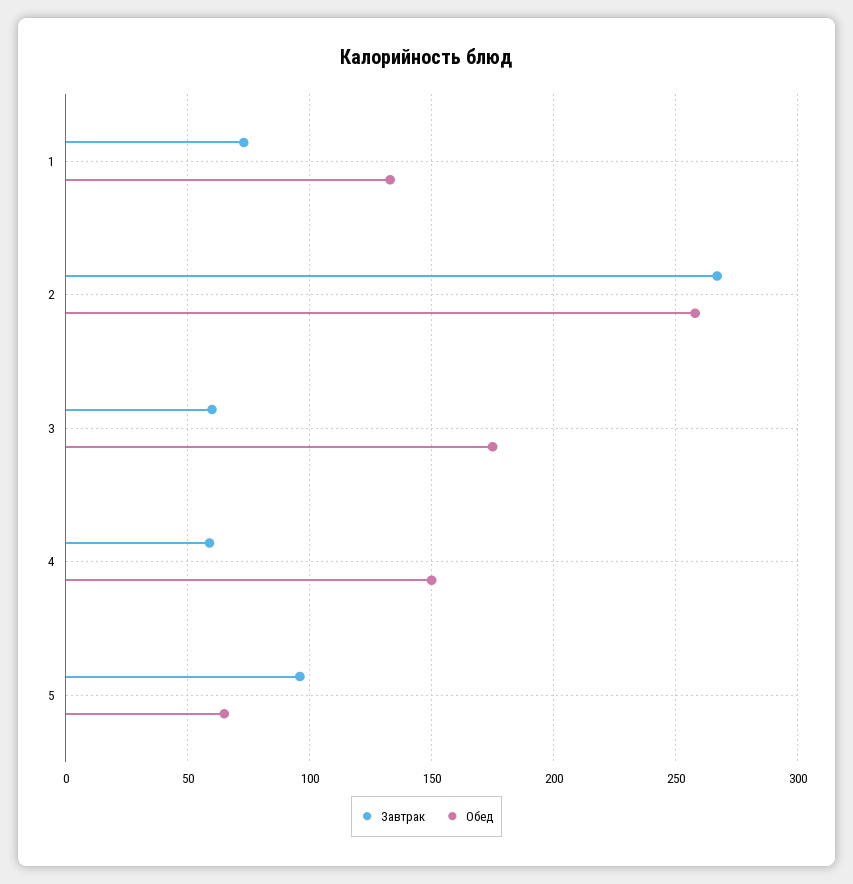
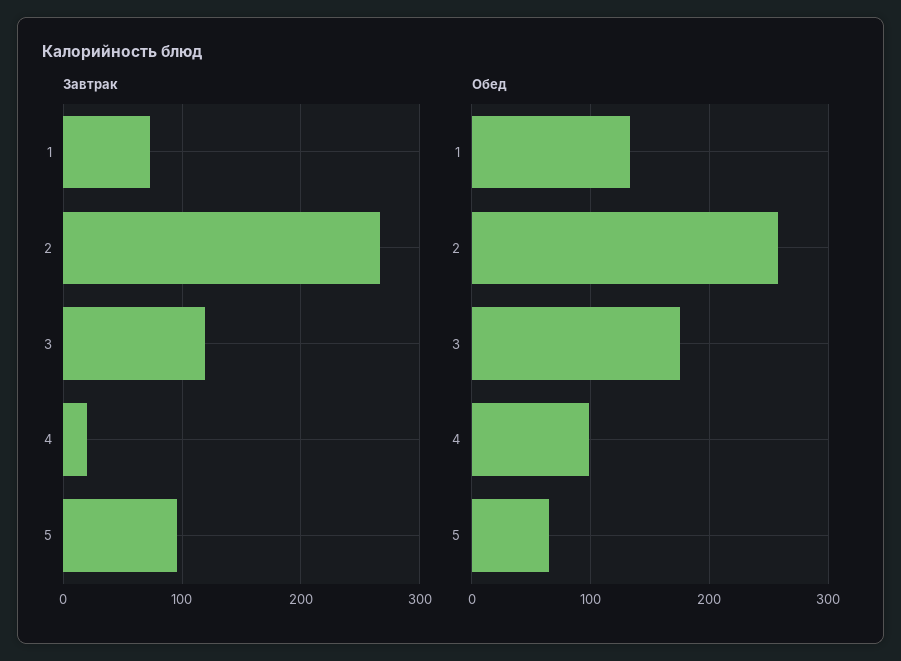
  {
    "Завтрак": {
      "1": 75,
      "2": 265,
-     "3": 60,
+     "3": 120,
-     "4": 60,
+     "4": 20,
      "5": 95
    },
    "Обед": {
      "1": 135,
      "2": 260,
      "3": 175,
-     "4": 150,
+     "4": 100,
      "5": 65
    }
  }

